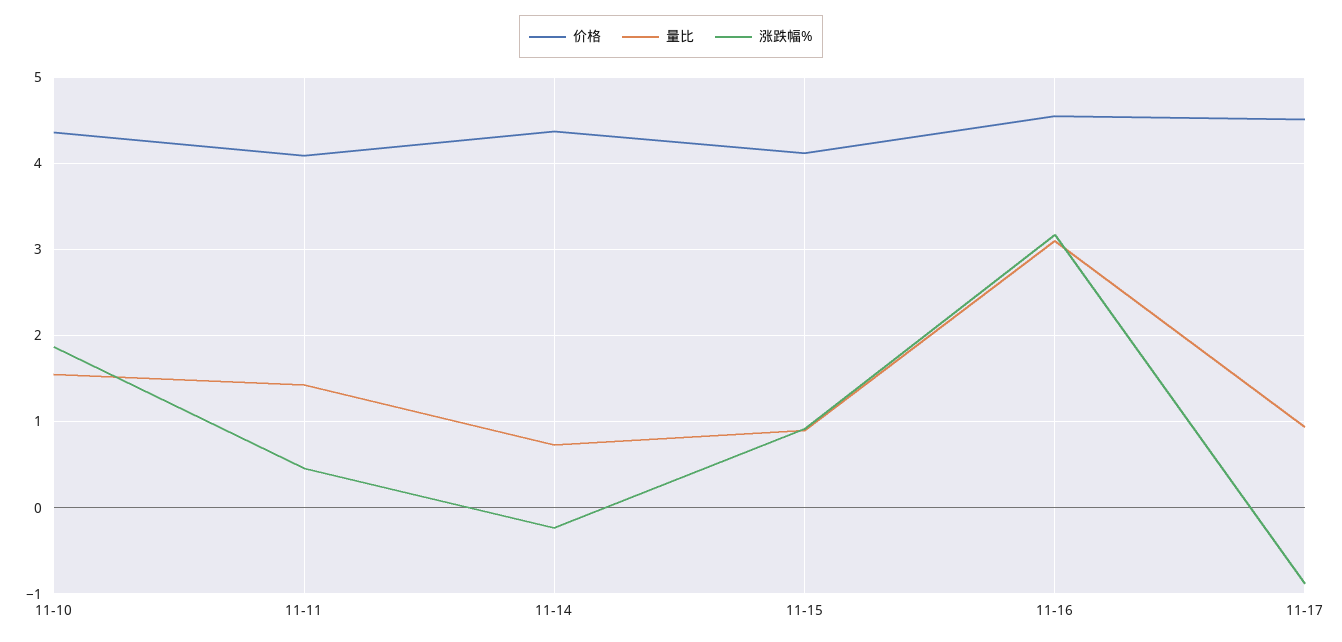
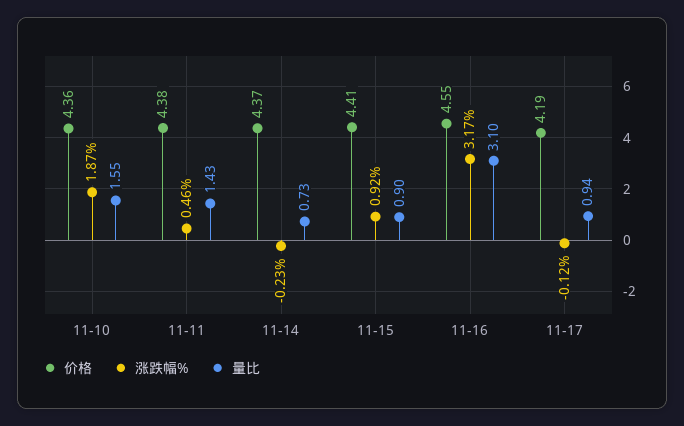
  {
    "价格": {
      "11-10": 4.36,
-     "11-11": 4.1,
+     "11-11": 4.38,
      "11-14": 4.37,
-     "11-15": 4.1,
+     "11-15": 4.41,
      "11-16": 4.55,
-     "11-17": 4.5
+     "11-17": 4.19
    },
    "量比": {
      "11-10": 1.55,
      "11-11": 1.43,
      "11-14": 0.73,
      "11-15": 0.9,
      "11-16": 3.1,
      "11-17": 0.94
    },
    "涨跌幅%": {
      "11-10": 1.87,
      "11-11": 0.46,
      "11-14": -0.23,
      "11-15": 0.92,
      "11-16": 3.17,
-     "11-17": -0.9
+     "11-17": -0.12
    }
  }

